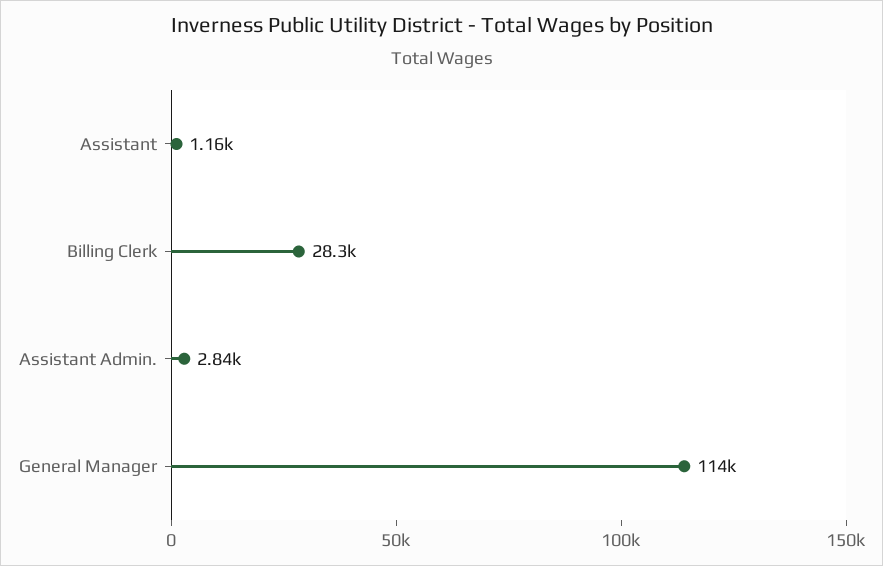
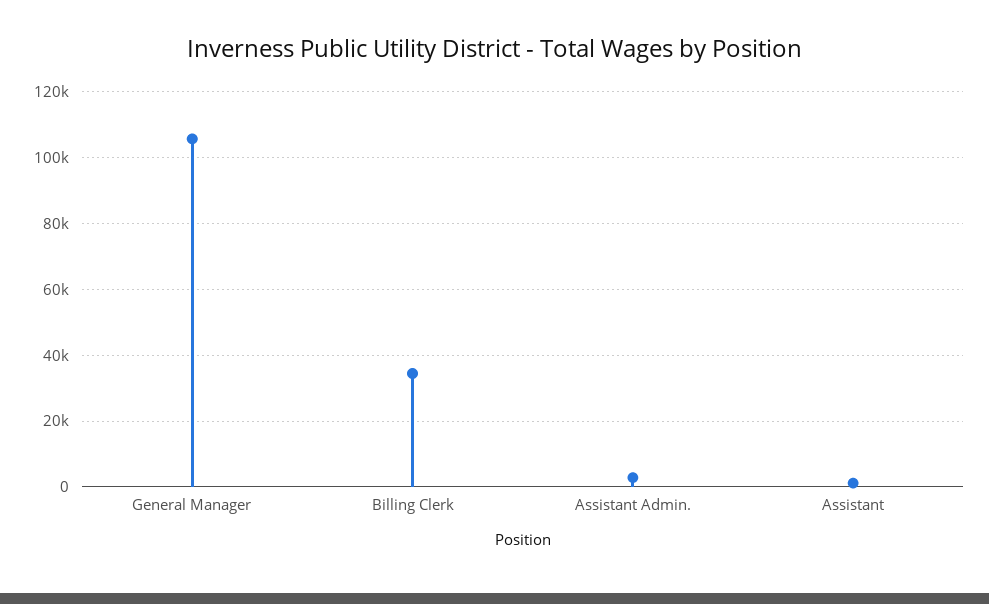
  {
    "Assistant": 1160,
-   "Billing Clerk": 28300,
+   "Billing Clerk": 34000,
    "Assistant Admin.": 2840,
-   "General Manager": 114000
+   "General Manager": 106000
  }

